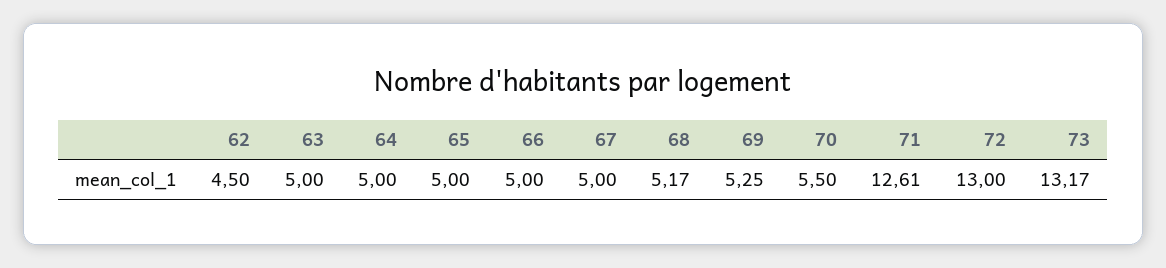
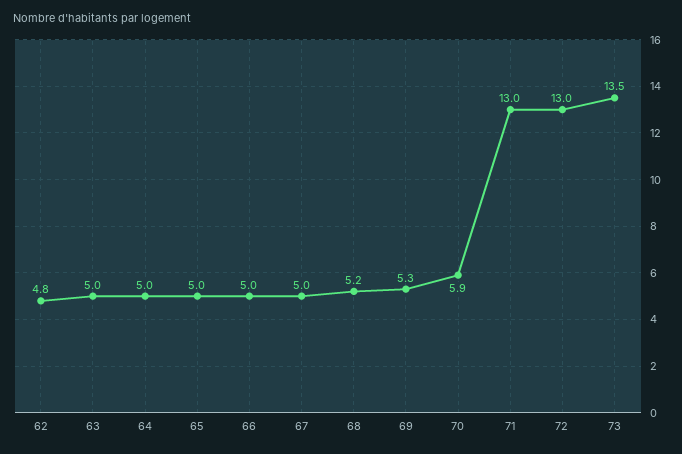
  {
-   "62": 4.5,
+   "62": 4.8,
    "63": 5,
    "64": 5,
    "65": 5,
    "66": 5,
    "67": 5,
    "68": 5.17,
    "69": 5.25,
-   "70": 5.5,
+   "70": 5.9,
-   "71": 12.61,
+   "71": 13,
    "72": 13,
-   "73": 13.17
+   "73": 13.5
  }

